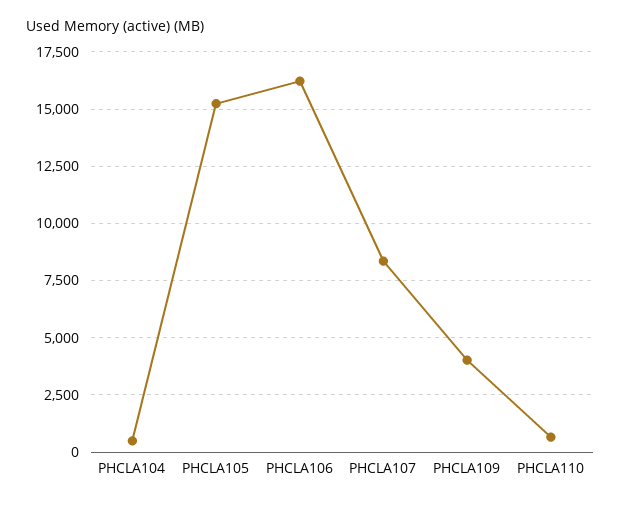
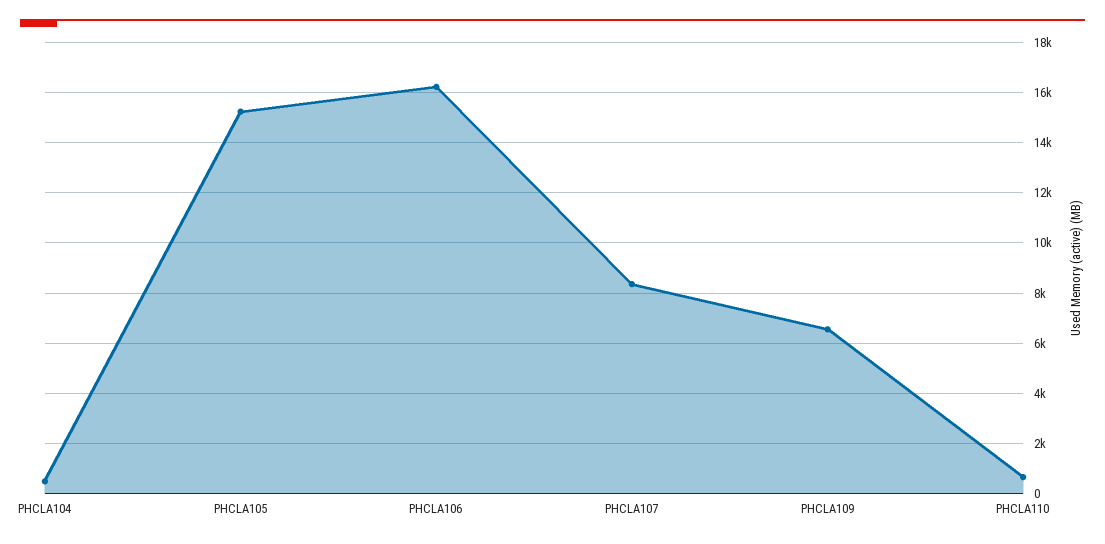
  {
    "PHCLA104": 500,
    "PHCLA105": 15250,
    "PHCLA106": 16250,
    "PHCLA107": 8250,
-   "PHCLA109": 4000,
+   "PHCLA109": 6500,
    "PHCLA110": 750
  }

